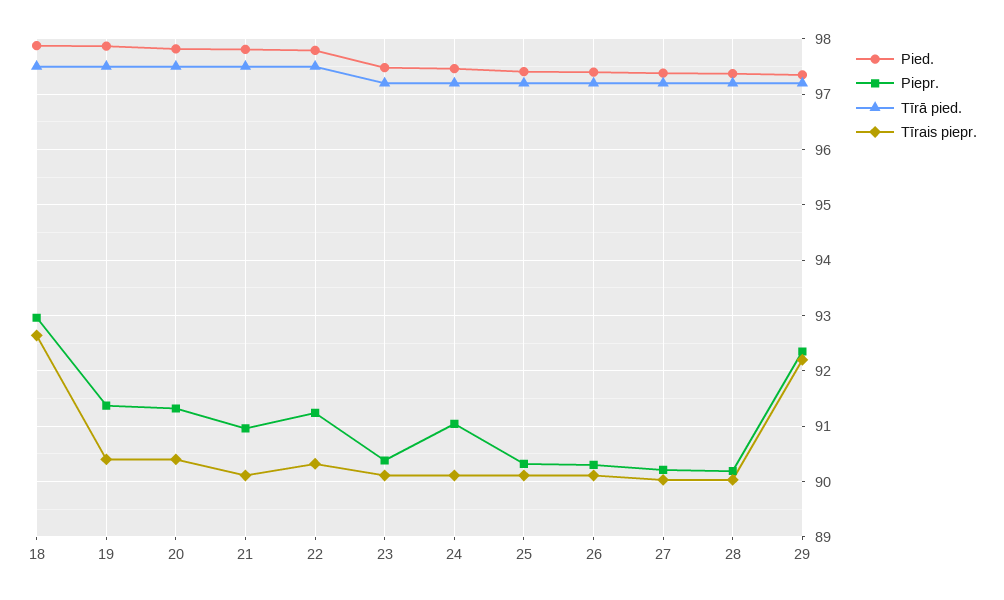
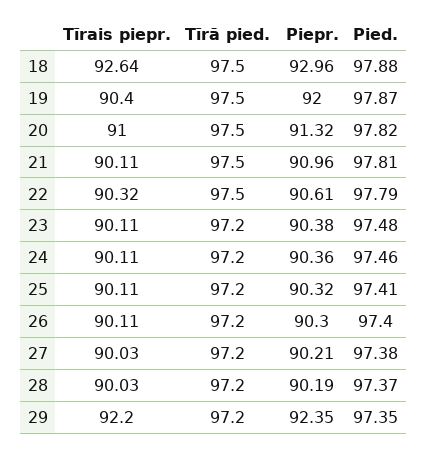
  {
    "Pied.": {
      "18": 97.88,
      "19": 97.87,
      "20": 97.82,
      "21": 97.81,
      "22": 97.79,
      "23": 97.48,
      "24": 97.46,
      "25": 97.41,
      "26": 97.4,
      "27": 97.38,
      "28": 97.37,
      "29": 97.35
    },
    "Piepr.": {
      "18": 92.96,
-     "19": 91.4,
+     "19": 92,
      "20": 91.32,
      "21": 90.96,
-     "22": 91.2,
+     "22": 90.61,
      "23": 90.38,
-     "24": 91,
+     "24": 90.36,
      "25": 90.32,
      "26": 90.3,
      "27": 90.21,
      "28": 90.19,
      "29": 92.35
    },
    "Tīrā pied.": {
      "18": 97.5,
      "19": 97.5,
      "20": 97.5,
      "21": 97.5,
      "22": 97.5,
      "23": 97.2,
      "24": 97.2,
      "25": 97.2,
      "26": 97.2,
      "27": 97.2,
      "28": 97.2,
      "29": 97.2
    },
    "Tīrais piepr.": {
      "18": 92.64,
      "19": 90.4,
-     "20": 90.4,
+     "20": 91,
      "21": 90.11,
      "22": 90.32,
      "23": 90.11,
      "24": 90.11,
      "25": 90.11,
      "26": 90.11,
      "27": 90.03,
      "28": 90.03,
      "29": 92.2
    }
  }

